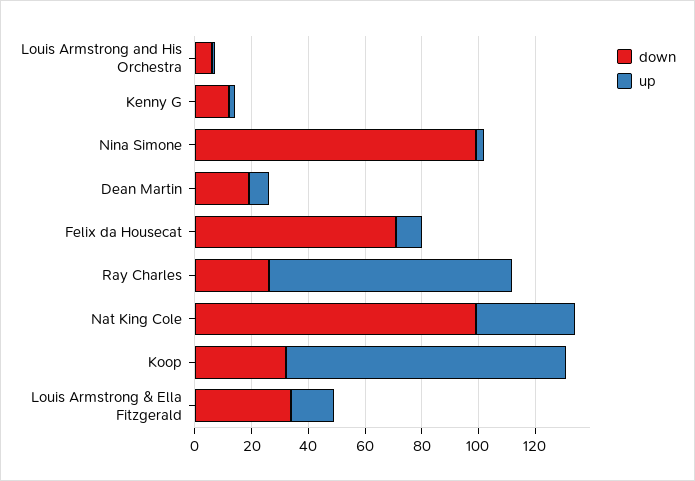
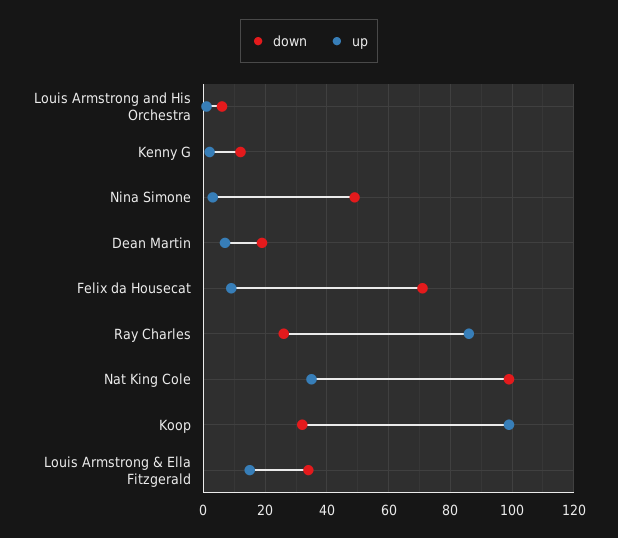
  {
    "down": {
      "Louis Armstrong and His Orchestra": 5,
      "Kenny G": 10,
-     "Nina Simone": 100,
+     "Nina Simone": 50,
      "Dean Martin": 20,
      "Felix da Housecat": 70,
      "Ray Charles": 25,
      "Nat King Cole": 100,
      "Koop": 30,
      "Louis Armstrong & Ella Fitzgerald": 35
    },
    "up": {
      "Louis Armstrong and His Orchestra": 0,
      "Kenny G": 0,
      "Nina Simone": 5,
      "Dean Martin": 5,
      "Felix da Housecat": 10,
      "Ray Charles": 85,
      "Nat King Cole": 35,
      "Koop": 100,
      "Louis Armstrong & Ella Fitzgerald": 15
    }
  }

